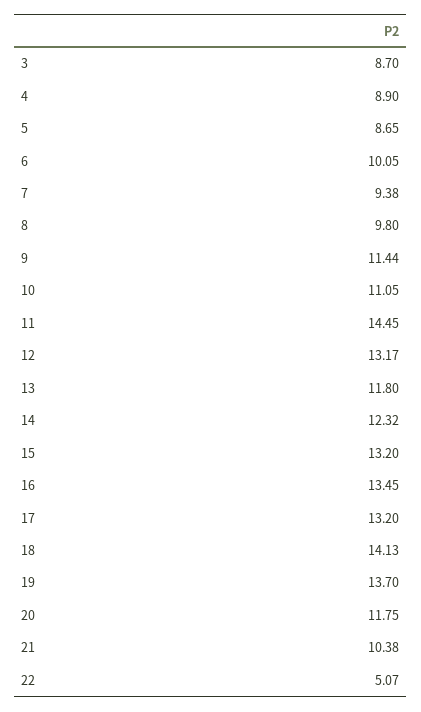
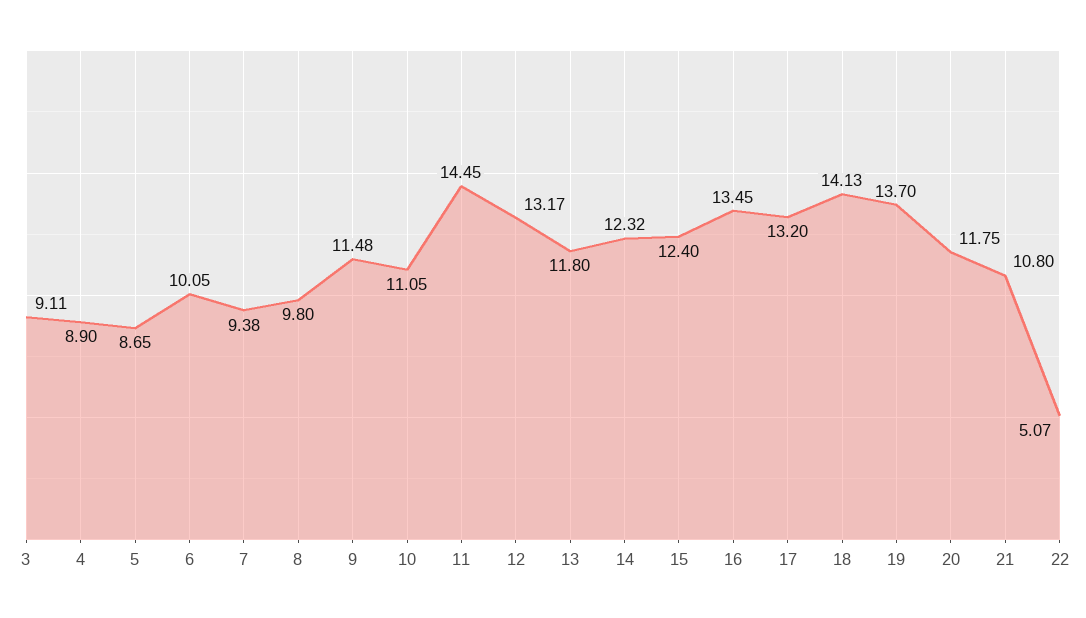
  {
-   "3": 8.7,
+   "3": 9.11,
    "4": 8.9,
    "5": 8.65,
    "6": 10.05,
    "7": 9.38,
    "8": 9.8,
-   "9": 11.44,
+   "9": 11.48,
    "10": 11.05,
    "11": 14.45,
    "12": 13.17,
    "13": 11.8,
    "14": 12.32,
-   "15": 13.2,
+   "15": 12.4,
    "16": 13.45,
    "17": 13.2,
    "18": 14.13,
    "19": 13.7,
    "20": 11.75,
-   "21": 10.38,
+   "21": 10.8,
    "22": 5.07
  }

